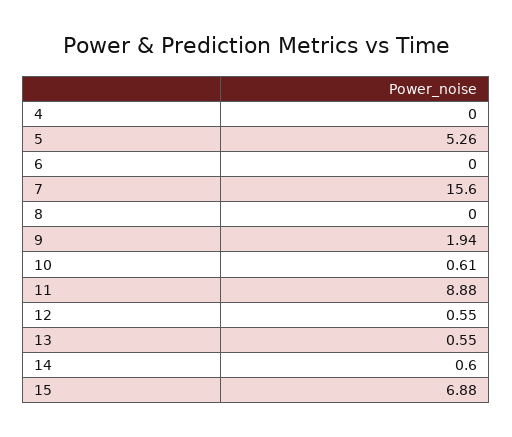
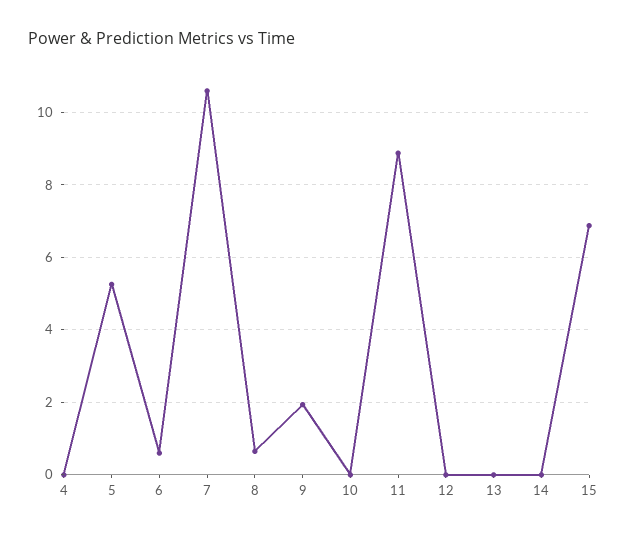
  {
    "4": 0,
    "5": 5.26,
-   "6": 0,
+   "6": 0.6,
-   "7": 15.6,
+   "7": 10.6,
-   "8": 0,
+   "8": 0.6,
    "9": 1.94,
-   "10": 0.61,
+   "10": 0,
    "11": 8.88,
-   "12": 0.55,
+   "12": 0,
-   "13": 0.55,
+   "13": 0,
-   "14": 0.6,
+   "14": 0,
    "15": 6.88
  }

